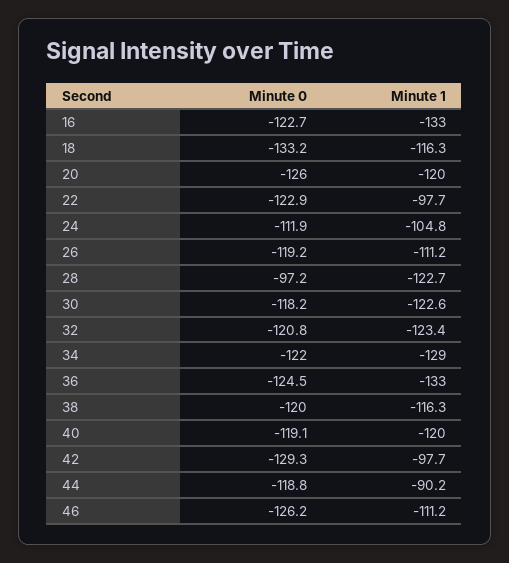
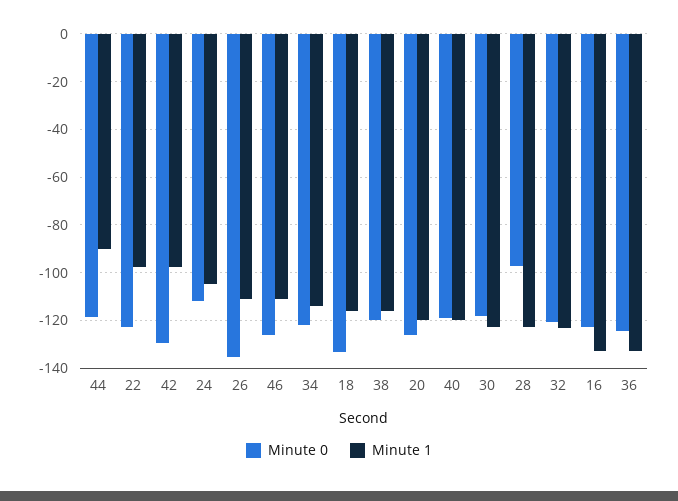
  {
    "Minute 0": {
      "16": -122.7,
      "18": -133.2,
      "20": -126,
      "22": -122.9,
      "24": -111.9,
-     "26": -119.2,
+     "26": -135,
      "28": -97.2,
      "30": -118.2,
      "32": -120.8,
      "34": -122,
      "36": -124.5,
      "38": -120,
      "40": -119.1,
      "42": -129.3,
      "44": -118.8,
      "46": -126.2
    },
    "Minute 1": {
      "16": -133,
      "18": -116.3,
      "20": -120,
      "22": -97.7,
      "24": -104.8,
      "26": -111.2,
      "28": -122.7,
      "30": -122.6,
      "32": -123.4,
-     "34": -129,
+     "34": -115,
      "36": -133,
      "38": -116.3,
      "40": -120,
      "42": -97.7,
      "44": -90.2,
      "46": -111.2
    }
  }

